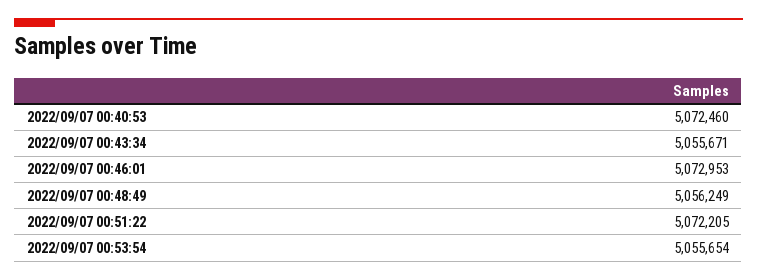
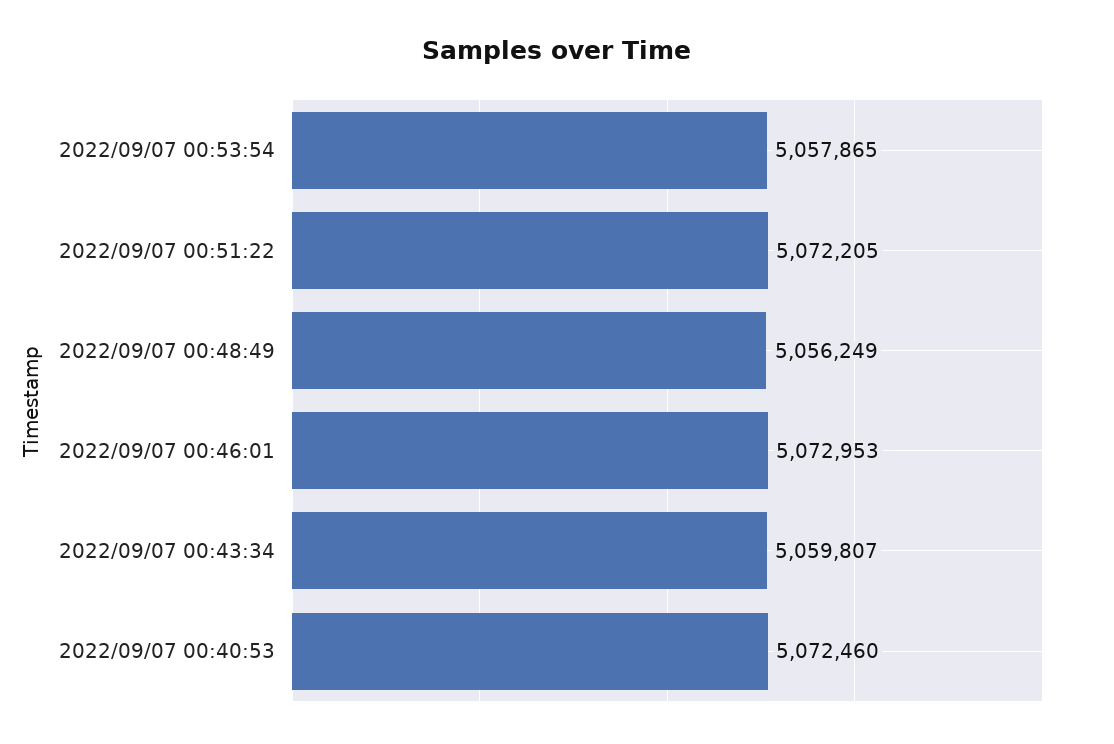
  {
    "2022/09/07 00:40:53": 5072460,
-   "2022/09/07 00:43:34": 5055671,
+   "2022/09/07 00:43:34": 5059807,
    "2022/09/07 00:46:01": 5072953,
    "2022/09/07 00:48:49": 5056249,
    "2022/09/07 00:51:22": 5072205,
-   "2022/09/07 00:53:54": 5055654
+   "2022/09/07 00:53:54": 5057865
  }

